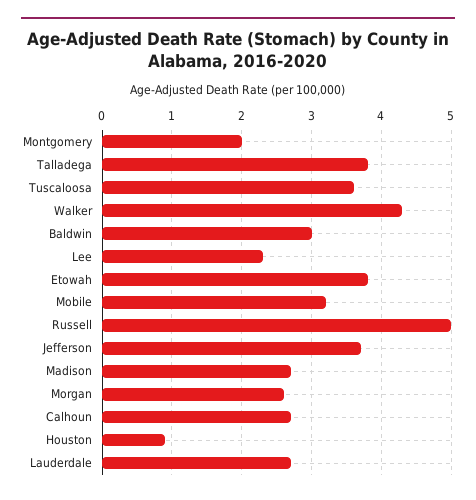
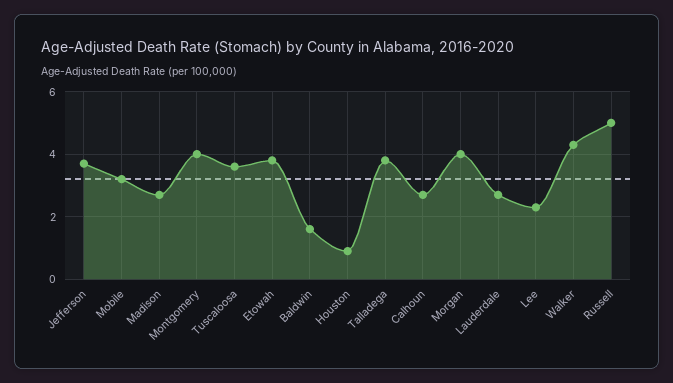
  {
-   "Montgomery": 2,
+   "Montgomery": 4,
    "Talladega": 3.8,
    "Tuscaloosa": 3.6,
    "Walker": 4.3,
-   "Baldwin": 3,
+   "Baldwin": 1.5,
    "Lee": 2.3,
    "Etowah": 3.8,
    "Mobile": 3.2,
    "Russell": 5,
    "Jefferson": 3.7,
    "Madison": 2.7,
-   "Morgan": 2.6,
+   "Morgan": 4,
    "Calhoun": 2.7,
    "Houston": 0.9,
    "Lauderdale": 2.7
  }

